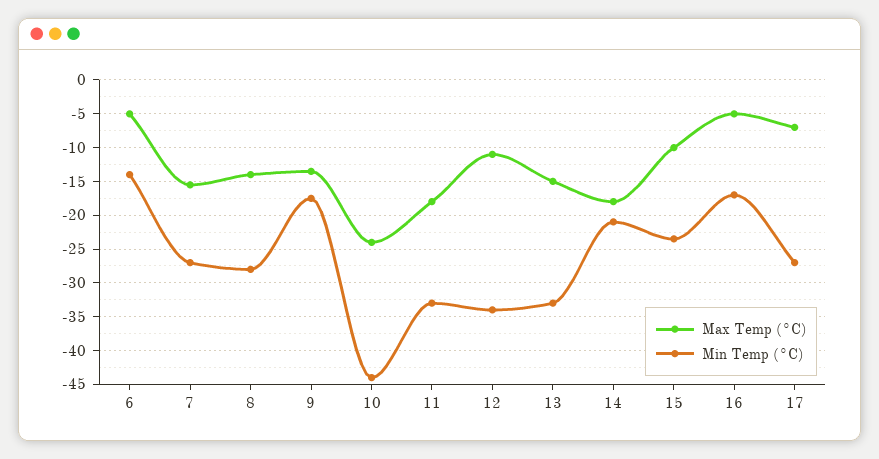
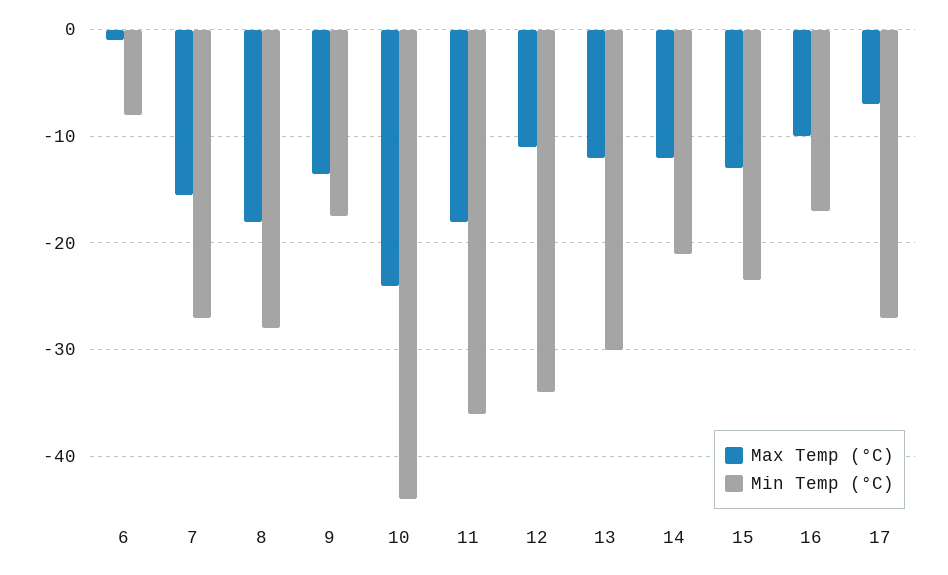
  {
    "Max Temp (°C)": {
-     "6": -5,
+     "6": -1,
      "7": -16,
-     "8": -14,
+     "8": -18,
      "9": -14,
      "10": -24,
      "11": -18,
      "12": -11,
-     "13": -15,
+     "13": -12,
-     "14": -18,
+     "14": -12,
-     "15": -10,
+     "15": -13,
-     "16": -5,
+     "16": -10,
      "17": -7
    },
    "Min Temp (°C)": {
-     "6": -14,
+     "6": -8,
      "7": -27,
      "8": -28,
      "9": -18,
      "10": -44,
-     "11": -33,
+     "11": -36,
      "12": -34,
-     "13": -33,
+     "13": -30,
      "14": -21,
      "15": -24,
      "16": -17,
      "17": -27
    }
  }

